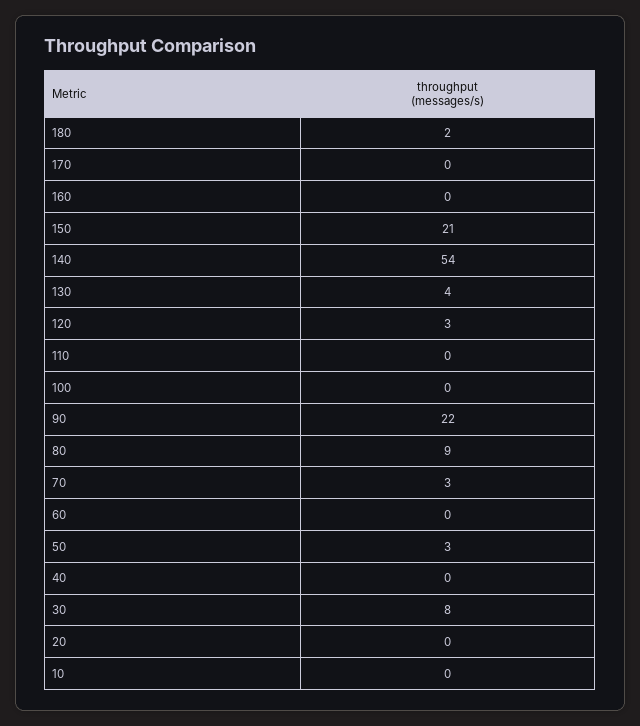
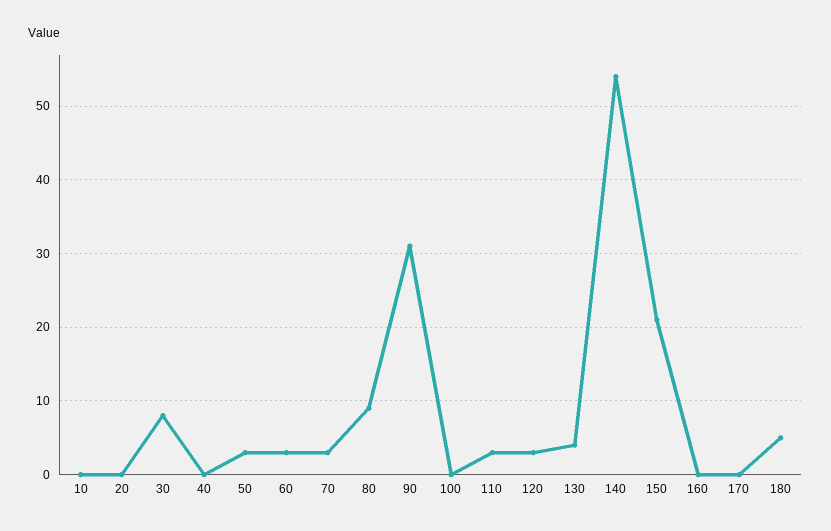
  {
-   "180": 2,
+   "180": 5,
    "170": 0,
    "160": 0,
    "150": 21,
    "140": 54,
    "130": 4,
    "120": 3,
-   "110": 0,
+   "110": 3,
    "100": 0,
-   "90": 22,
+   "90": 31,
    "80": 9,
    "70": 3,
-   "60": 0,
+   "60": 3,
    "50": 3,
    "40": 0,
    "30": 8,
    "20": 0,
    "10": 0
  }

